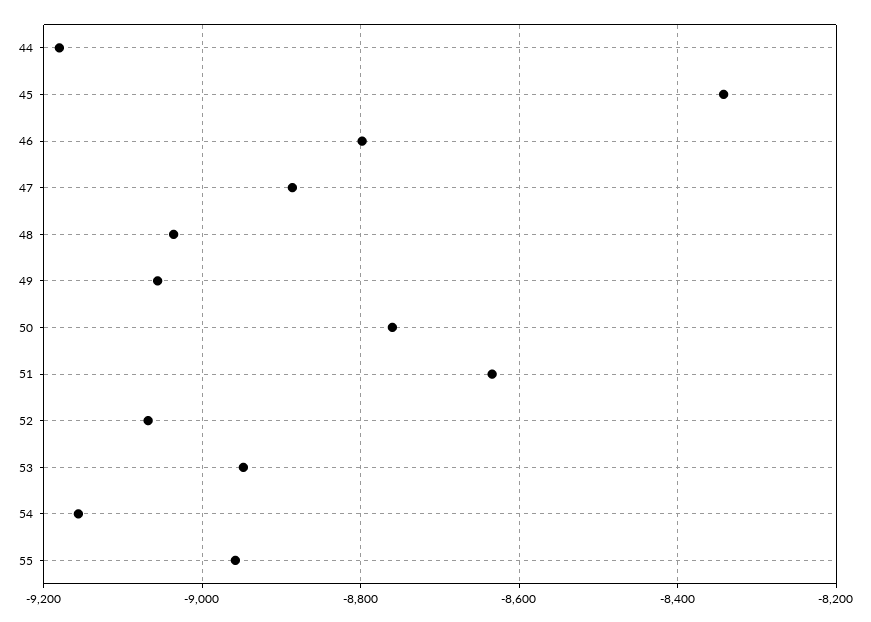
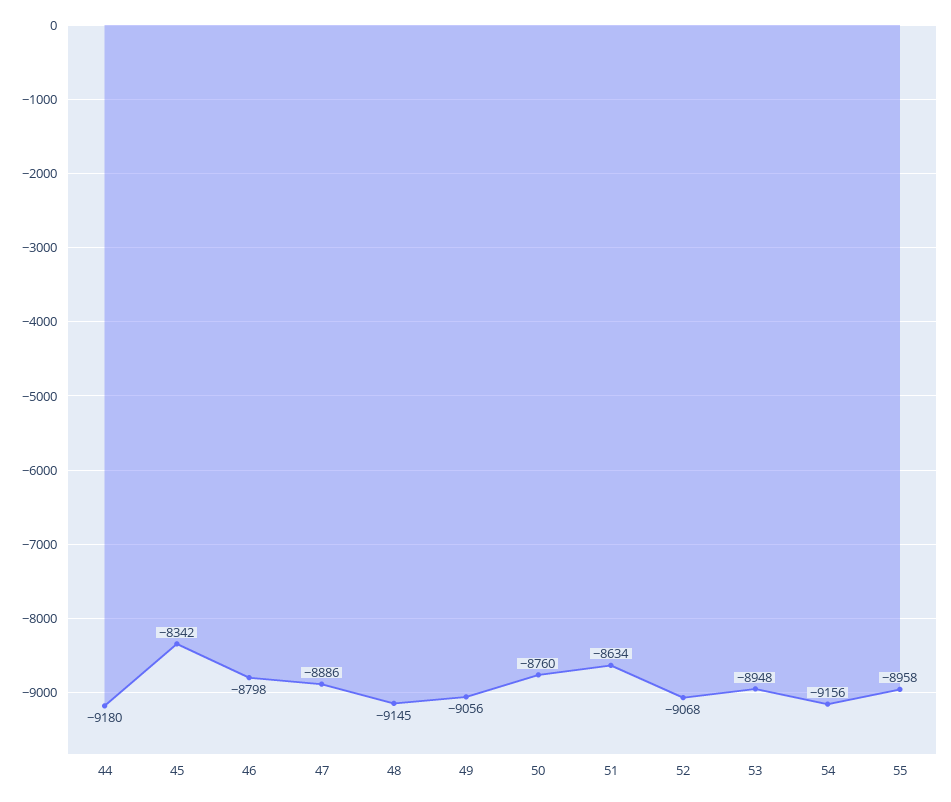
  {
    "44": -9180,
    "45": -8342,
    "46": -8798,
    "47": -8886,
-   "48": -9040,
+   "48": -9145,
    "49": -9056,
    "50": -8760,
    "51": -8634,
    "52": -9068,
    "53": -8948,
    "54": -9156,
    "55": -8958
  }

